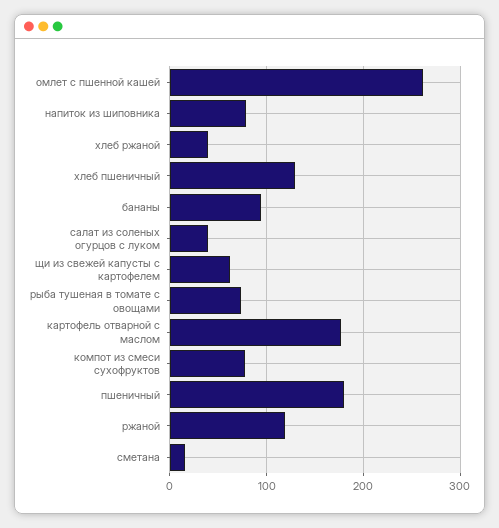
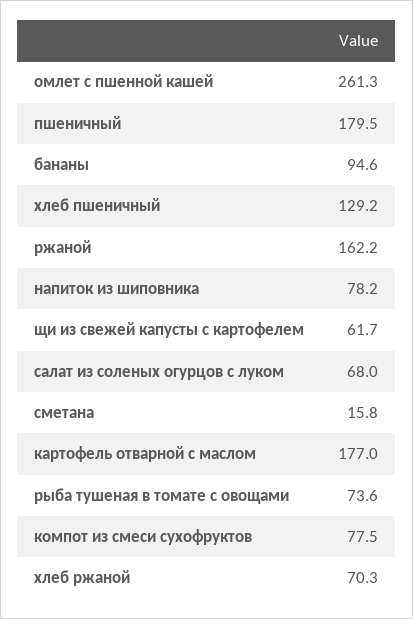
  {
    "омлет с пшенной кашей": 261.3,
    "напиток из шиповника": 78.2,
-   "хлеб ржаной": 40,
+   "хлеб ржаной": 70.3,
    "хлеб пшеничный": 129.2,
    "бананы": 94.6,
-   "салат из соленых огурцов с луком": 40,
+   "салат из соленых огурцов с луком": 68,
    "щи из свежей капусты с картофелем": 61.7,
    "рыба тушеная в томате с овощами": 73.6,
    "картофель отварной с маслом": 177,
    "компот из смеси сухофруктов": 77.5,
    "пшеничный": 179.5,
-   "ржаной": 120,
+   "ржаной": 162.2,
    "сметана": 15.8
  }

